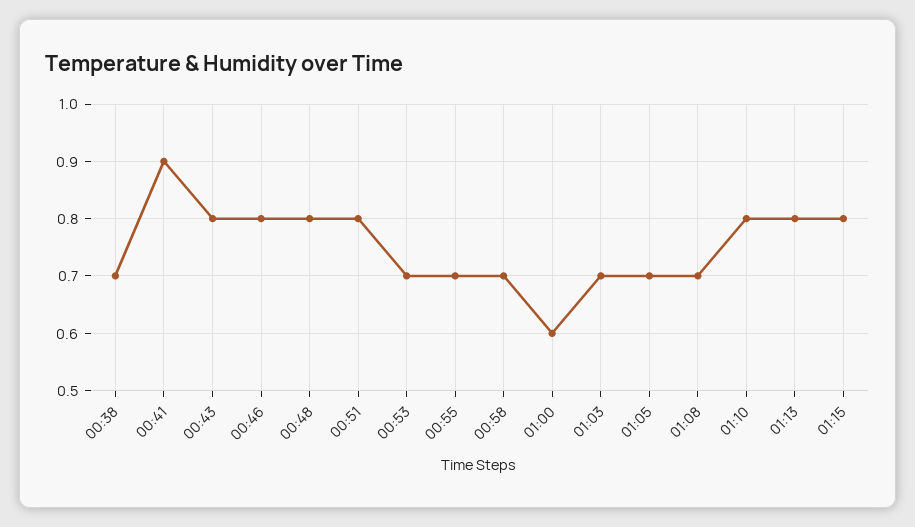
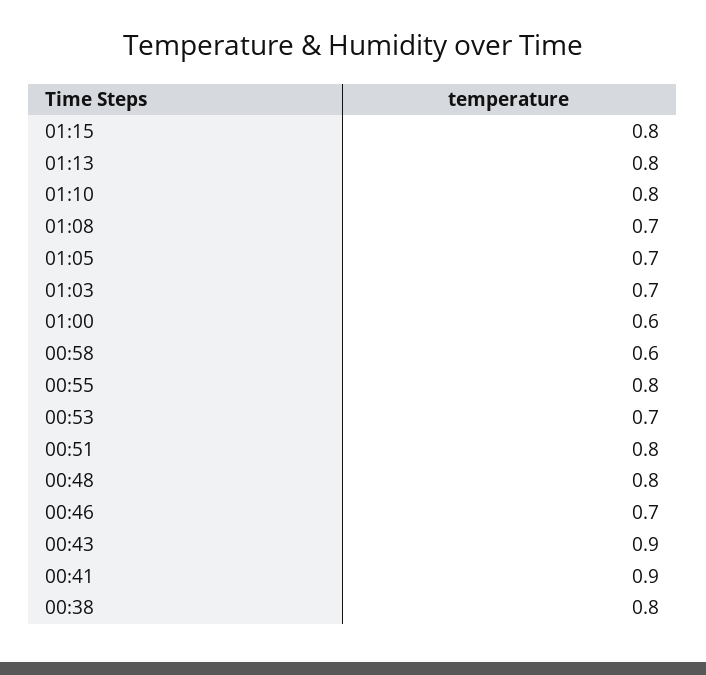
  {
-   "00:38": 0.7,
+   "00:38": 0.8,
    "00:41": 0.9,
-   "00:43": 0.8,
+   "00:43": 0.9,
-   "00:46": 0.8,
+   "00:46": 0.7,
    "00:48": 0.8,
    "00:51": 0.8,
    "00:53": 0.7,
-   "00:55": 0.7,
+   "00:55": 0.8,
-   "00:58": 0.7,
+   "00:58": 0.6,
    "01:00": 0.6,
    "01:03": 0.7,
    "01:05": 0.7,
    "01:08": 0.7,
    "01:10": 0.8,
    "01:13": 0.8,
    "01:15": 0.8
  }

